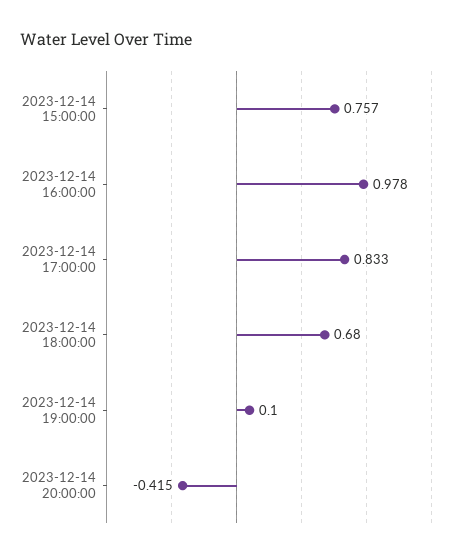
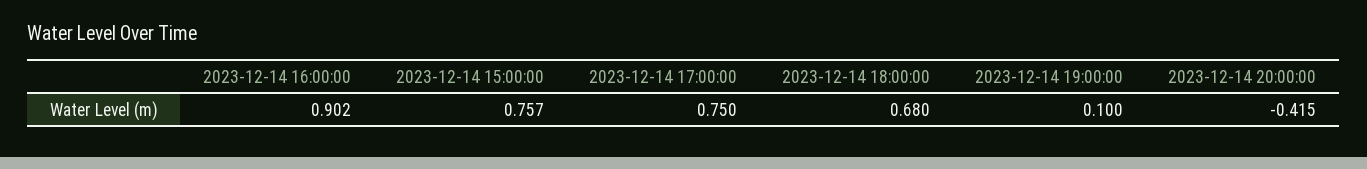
  {
    "2023-12-14 15:00:00": 0.757,
-   "2023-12-14 16:00:00": 0.978,
+   "2023-12-14 16:00:00": 0.902,
-   "2023-12-14 17:00:00": 0.833,
+   "2023-12-14 17:00:00": 0.75,
    "2023-12-14 18:00:00": 0.68,
    "2023-12-14 19:00:00": 0.1,
    "2023-12-14 20:00:00": -0.415
  }

